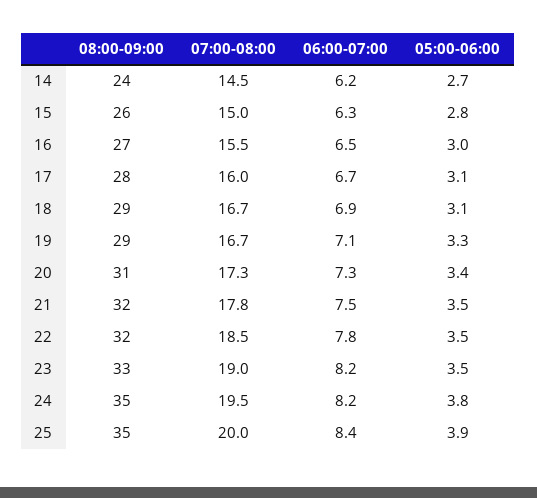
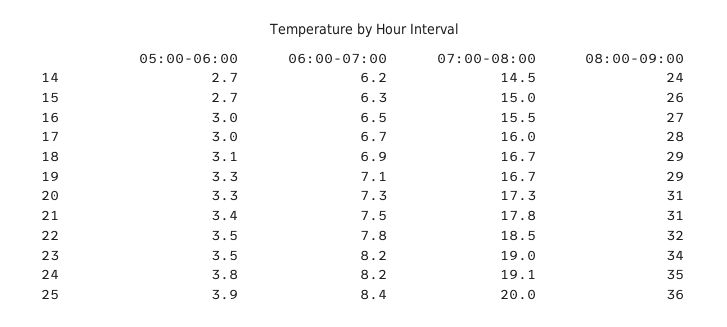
  {
    "08:00-09:00": {
      "14": 24,
      "15": 26,
      "16": 27,
      "17": 28,
      "18": 29,
      "19": 29,
      "20": 31,
-     "21": 32,
+     "21": 31,
      "22": 32,
-     "23": 33,
+     "23": 34,
      "24": 35,
-     "25": 35
+     "25": 36
    },
    "07:00-08:00": {
      "14": 14.5,
      "15": 15,
      "16": 15.5,
      "17": 16,
      "18": 16.7,
      "19": 16.7,
      "20": 17.3,
      "21": 17.8,
      "22": 18.5,
      "23": 19,
-     "24": 19.5,
+     "24": 19.1,
      "25": 20
    },
    "06:00-07:00": {
      "14": 6.2,
      "15": 6.3,
      "16": 6.5,
      "17": 6.7,
      "18": 6.9,
      "19": 7.1,
      "20": 7.3,
      "21": 7.5,
      "22": 7.8,
      "23": 8.2,
      "24": 8.2,
      "25": 8.4
    },
    "05:00-06:00": {
      "14": 2.7,
-     "15": 2.8,
+     "15": 2.7,
      "16": 3,
-     "17": 3.1,
+     "17": 3,
      "18": 3.1,
      "19": 3.3,
-     "20": 3.4,
+     "20": 3.3,
-     "21": 3.5,
+     "21": 3.4,
      "22": 3.5,
      "23": 3.5,
      "24": 3.8,
      "25": 3.9
    }
  }

